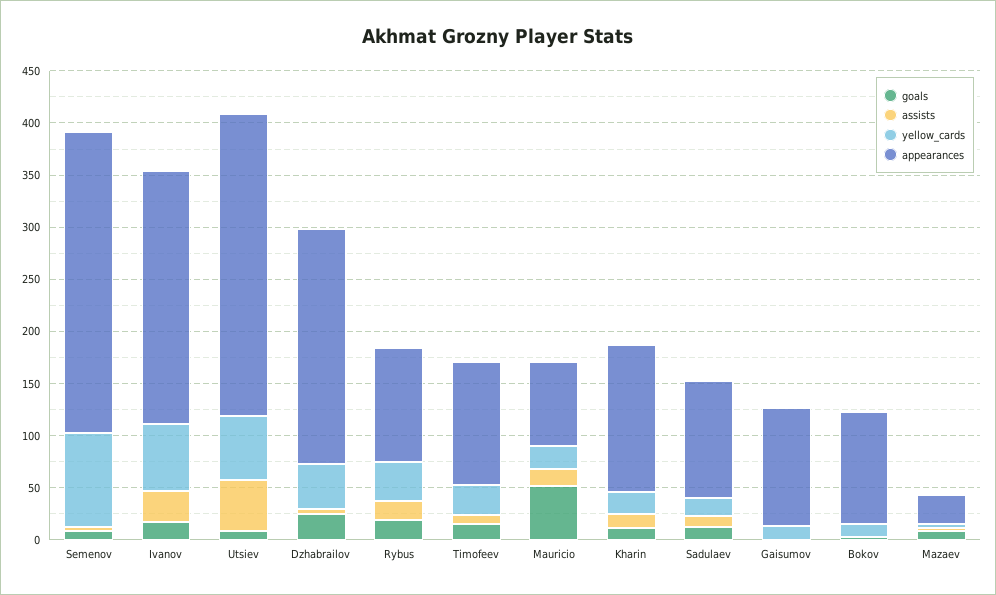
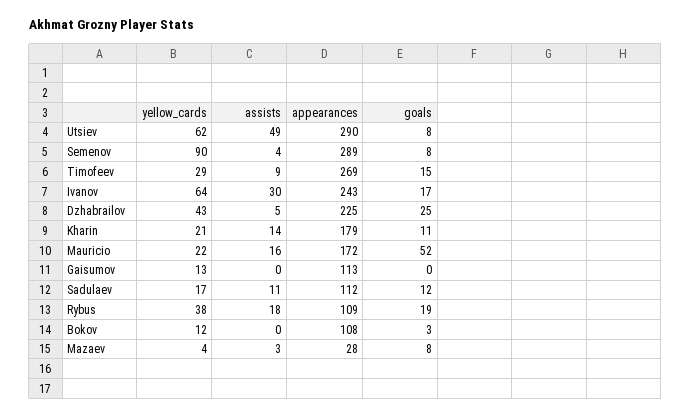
  {
    "goals": {
      "Semenov": 8,
      "Ivanov": 17,
      "Utsiev": 8,
      "Dzhabrailov": 25,
      "Rybus": 19,
      "Timofeev": 15,
      "Mauricio": 52,
      "Kharin": 11,
      "Sadulaev": 12,
      "Gaisumov": 0,
      "Bokov": 3,
      "Mazaev": 8
    },
    "assists": {
      "Semenov": 4,
      "Ivanov": 30,
      "Utsiev": 49,
      "Dzhabrailov": 5,
      "Rybus": 18,
      "Timofeev": 9,
      "Mauricio": 16,
      "Kharin": 14,
      "Sadulaev": 11,
      "Gaisumov": 0,
      "Bokov": 0,
      "Mazaev": 3
    },
    "yellow_cards": {
      "Semenov": 90,
      "Ivanov": 64,
      "Utsiev": 62,
      "Dzhabrailov": 43,
      "Rybus": 38,
      "Timofeev": 29,
      "Mauricio": 22,
      "Kharin": 21,
      "Sadulaev": 17,
      "Gaisumov": 13,
      "Bokov": 12,
      "Mazaev": 4
    },
    "appearances": {
      "Semenov": 289,
      "Ivanov": 243,
      "Utsiev": 290,
      "Dzhabrailov": 225,
      "Rybus": 109,
-     "Timofeev": 120,
+     "Timofeev": 269,
-     "Mauricio": 80,
+     "Mauricio": 172,
-     "Kharin": 140,
+     "Kharin": 179,
      "Sadulaev": 112,
      "Gaisumov": 113,
      "Bokov": 108,
      "Mazaev": 28
    }
  }

